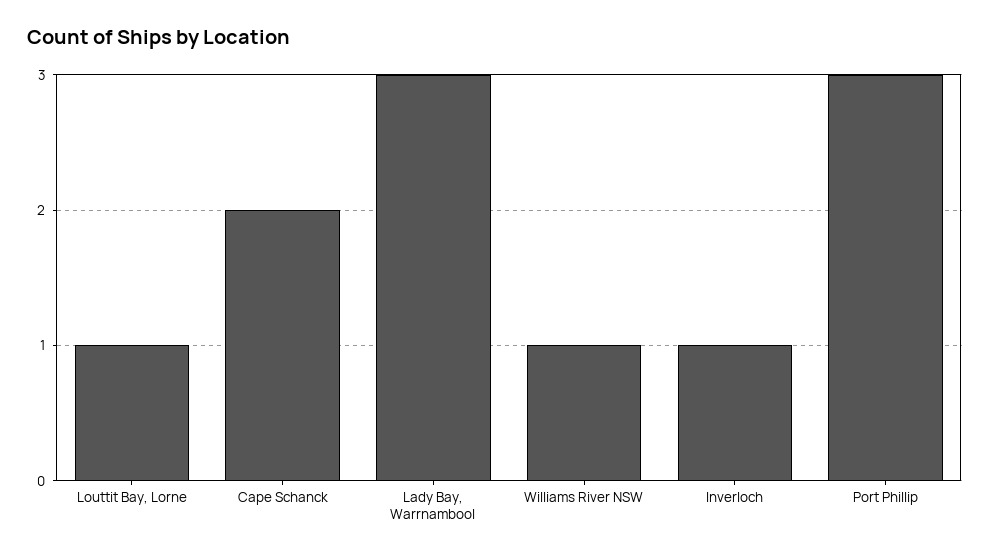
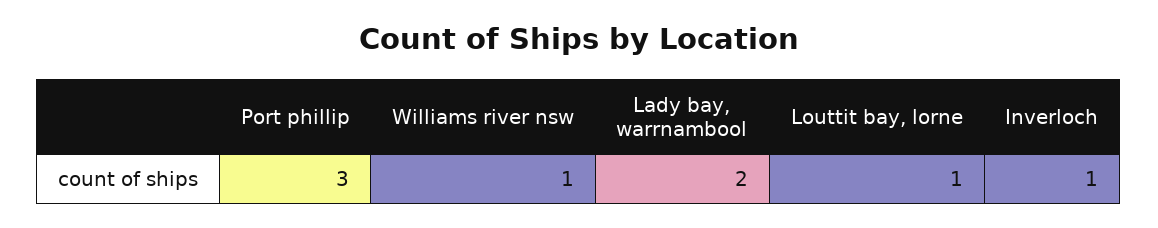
  {
    "Louttit Bay, Lorne": 1,
-   "Cape Schanck": 2,
-   "Lady Bay, Warrnambool": 3,
+   "Lady Bay, Warrnambool": 2,
    "Williams River NSW": 1,
    "Inverloch": 1,
    "Port Phillip": 3
  }

